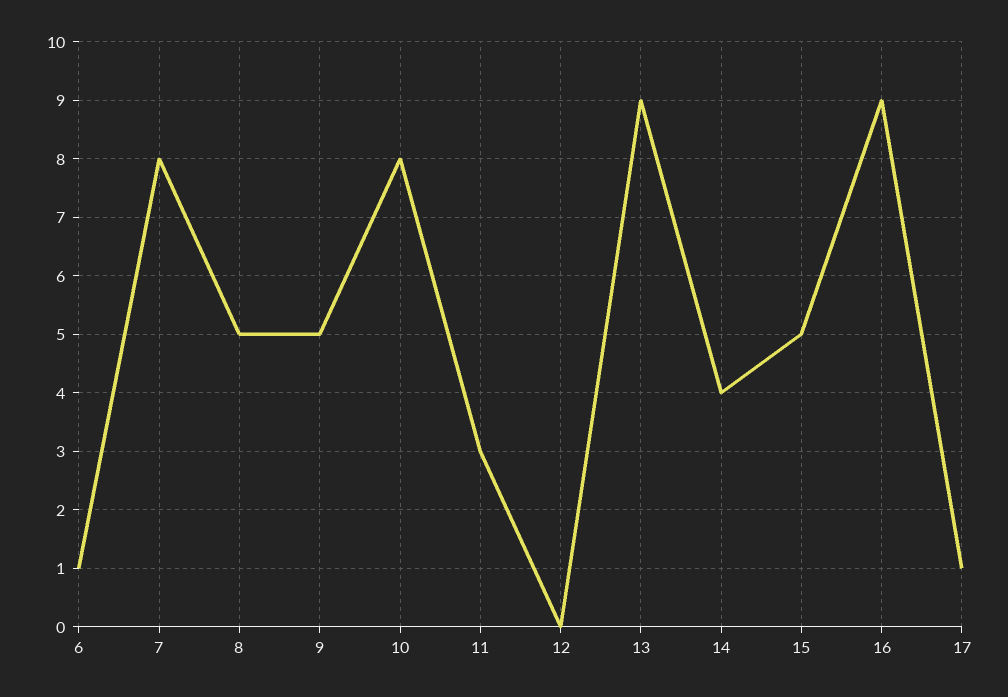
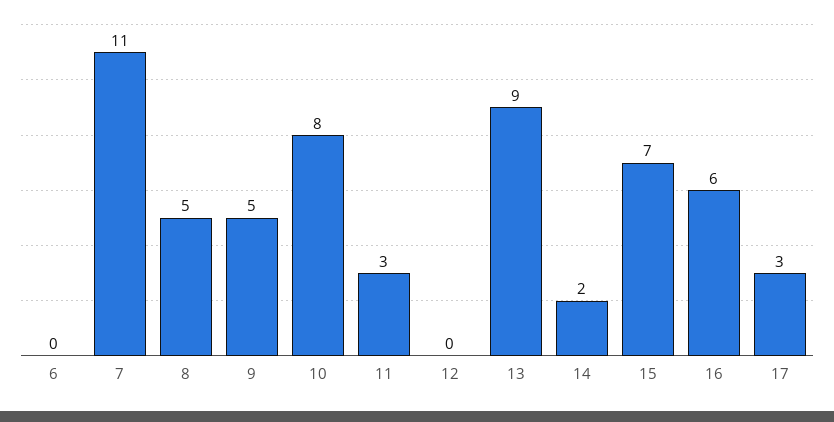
  {
-   "6": 1,
+   "6": 0,
-   "7": 8,
+   "7": 11,
    "8": 5,
    "9": 5,
    "10": 8,
    "11": 3,
    "12": 0,
    "13": 9,
-   "14": 4,
+   "14": 2,
-   "15": 5,
+   "15": 7,
-   "16": 9,
+   "16": 6,
-   "17": 1
+   "17": 3
  }

